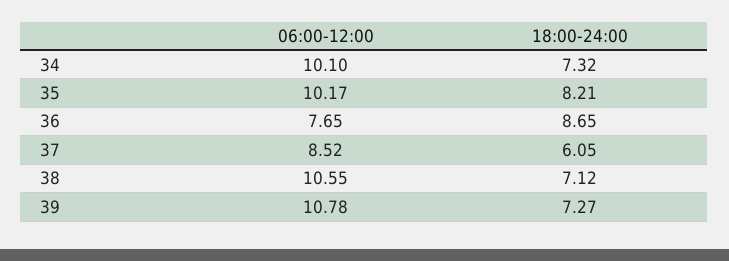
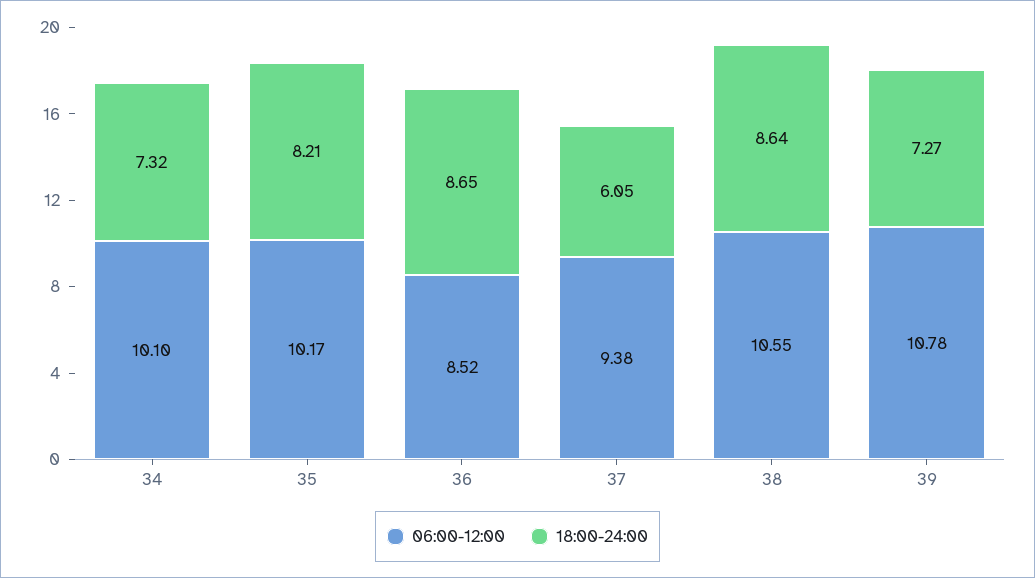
  {
    "06:00-12:00": {
      "34": 10.1,
      "35": 10.17,
-     "36": 7.65,
+     "36": 8.52,
-     "37": 8.52,
+     "37": 9.38,
      "38": 10.55,
      "39": 10.78
    },
    "18:00-24:00": {
      "34": 7.32,
      "35": 8.21,
      "36": 8.65,
      "37": 6.05,
-     "38": 7.12,
+     "38": 8.64,
      "39": 7.27
    }
  }

